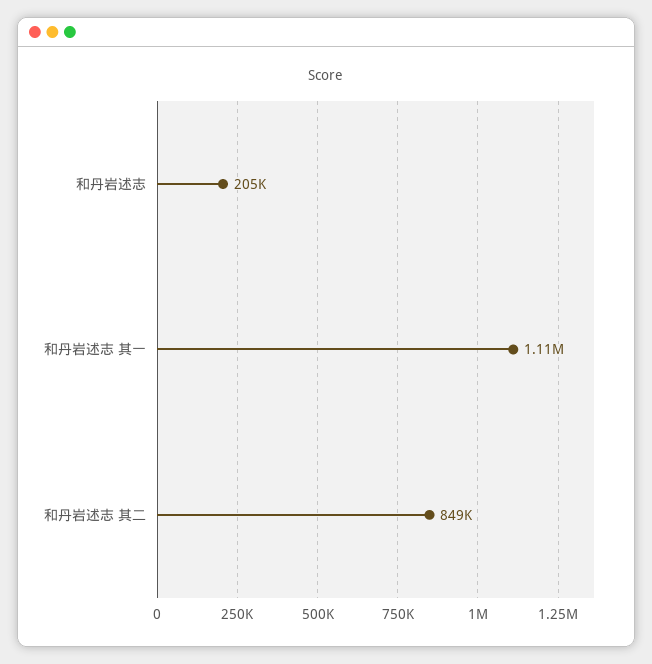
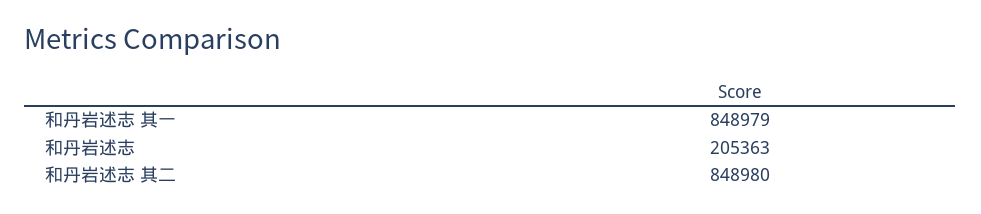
  {
    "和丹岩述志": 205363,
-   "和丹岩述志 其一": 1110000,
+   "和丹岩述志 其一": 848979,
    "和丹岩述志 其二": 848980
  }

